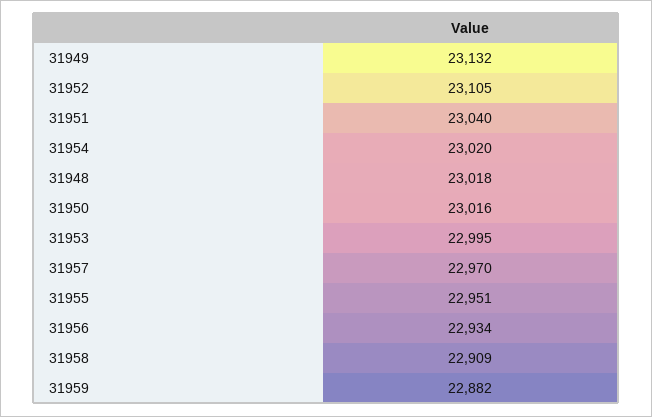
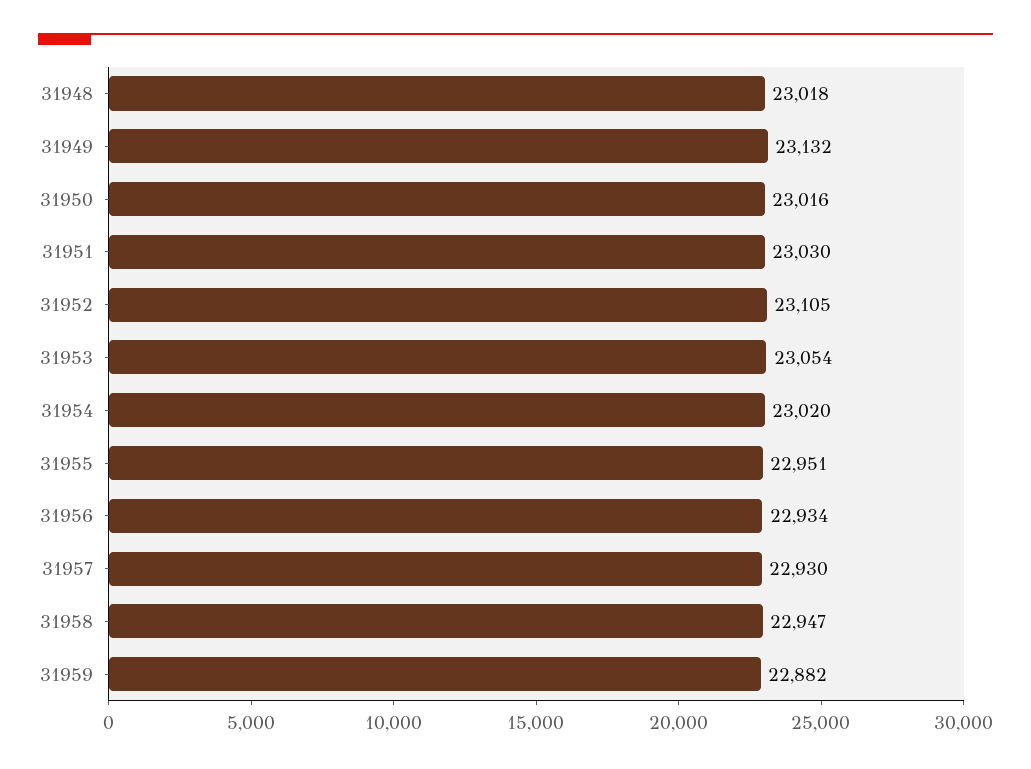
  {
    "31949": 23132,
    "31952": 23105,
-   "31951": 23040,
+   "31951": 23030,
    "31954": 23020,
    "31948": 23018,
    "31950": 23016,
-   "31953": 22995,
+   "31953": 23054,
-   "31957": 22970,
+   "31957": 22930,
    "31955": 22951,
    "31956": 22934,
-   "31958": 22909,
+   "31958": 22947,
    "31959": 22882
  }

